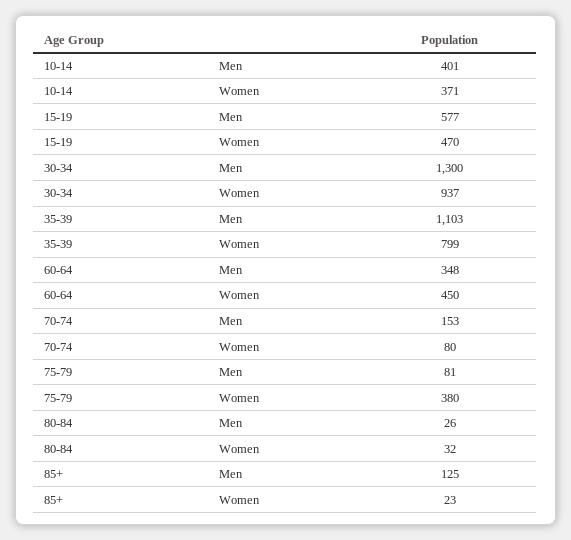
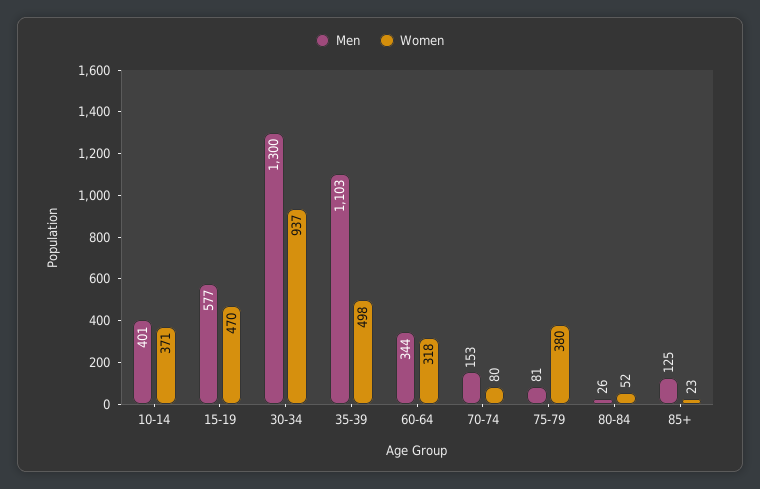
  {
    "Men": {
      "10-14": 401,
      "15-19": 577,
      "30-34": 1300,
      "35-39": 1103,
-     "60-64": 348,
+     "60-64": 344,
      "70-74": 153,
      "75-79": 81,
      "80-84": 26,
      "85+": 125
    },
    "Women": {
      "10-14": 371,
      "15-19": 470,
      "30-34": 937,
-     "35-39": 799,
+     "35-39": 498,
-     "60-64": 450,
+     "60-64": 318,
      "70-74": 80,
      "75-79": 380,
-     "80-84": 32,
+     "80-84": 52,
      "85+": 23
    }
  }

